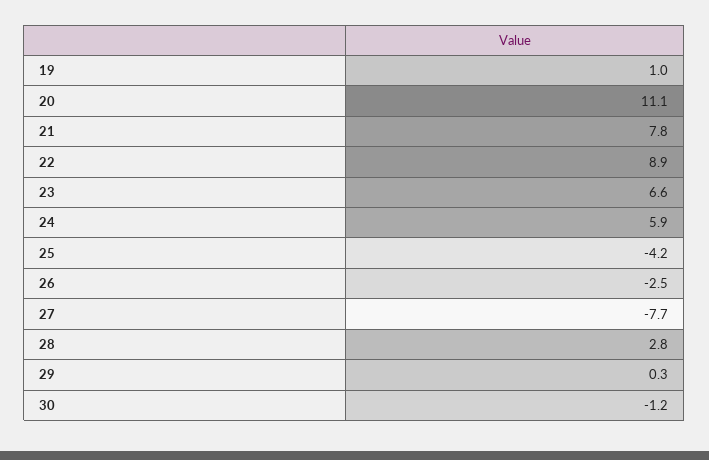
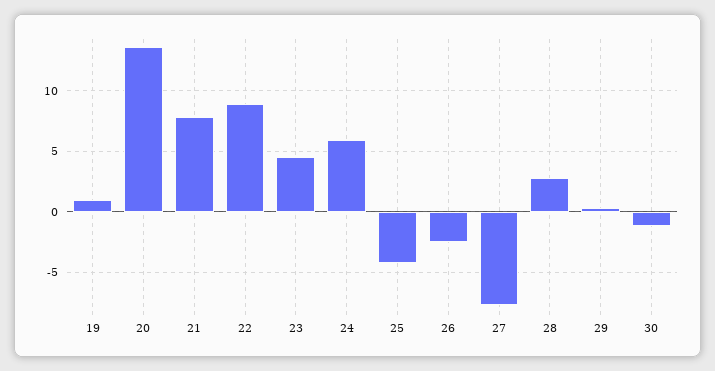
  {
    "19": 1,
-   "20": 11.1,
+   "20": 13.5,
    "21": 7.8,
    "22": 8.9,
-   "23": 6.6,
+   "23": 4.5,
    "24": 5.9,
    "25": -4.2,
    "26": -2.5,
    "27": -7.7,
    "28": 2.8,
    "29": 0.3,
    "30": -1.2
  }

